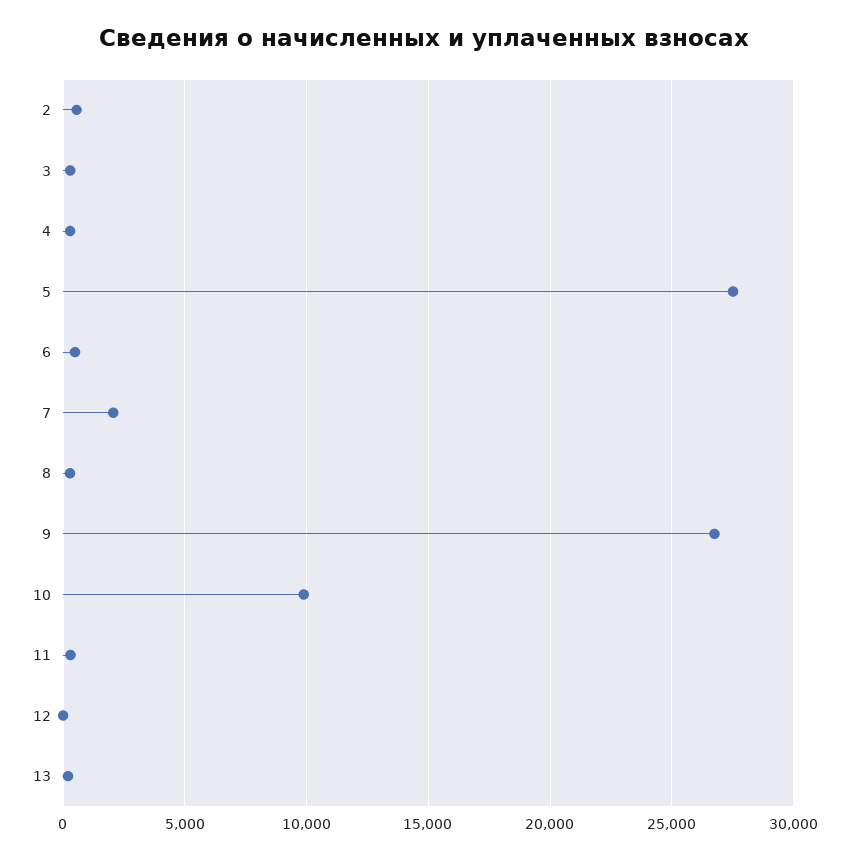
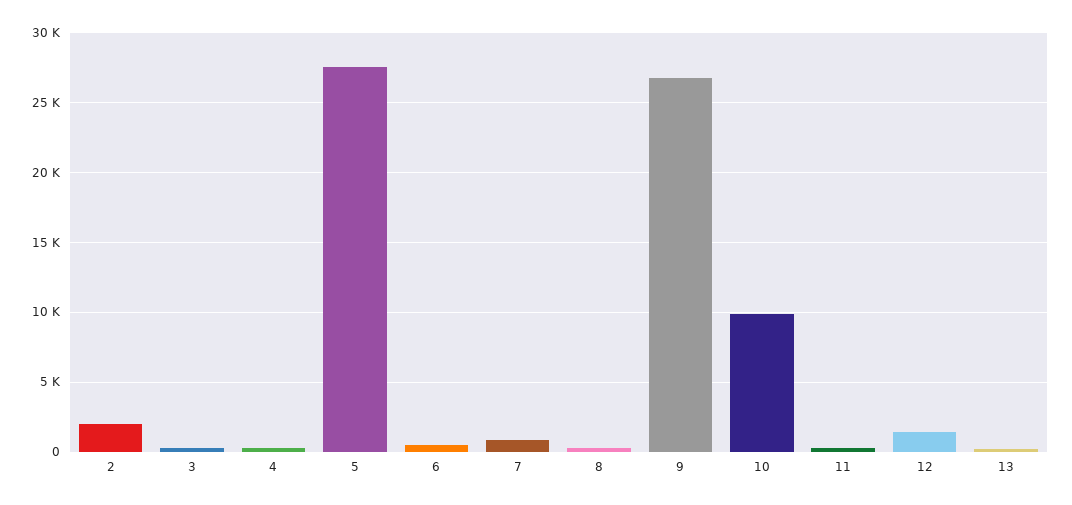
  {
-   "2": 500,
+   "2": 2000,
    "3": 500,
    "4": 500,
    "5": 27500,
    "6": 500,
-   "7": 2000,
+   "7": 1000,
    "8": 500,
    "9": 27000,
    "10": 10000,
    "11": 500,
-   "12": 0,
+   "12": 1500,
    "13": 0
  }

